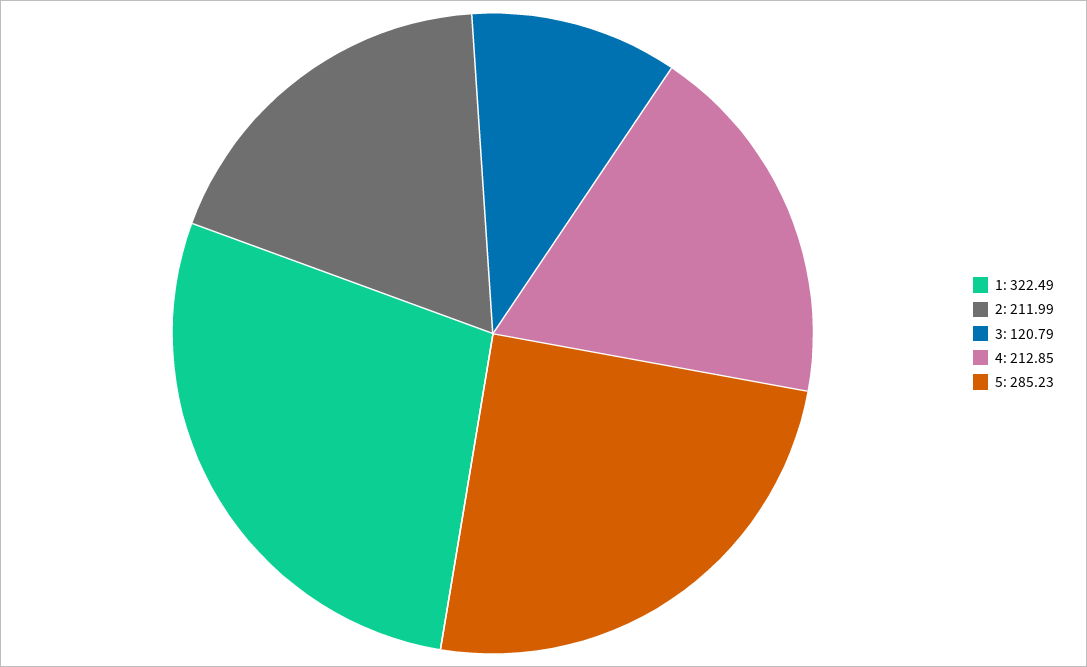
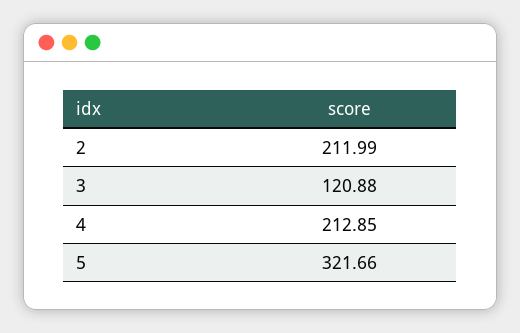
  {
-   "1": 322.49,
    "2": 211.99,
-   "3": 120.79,
+   "3": 120.88,
    "4": 212.85,
-   "5": 285.23
+   "5": 321.66
  }

